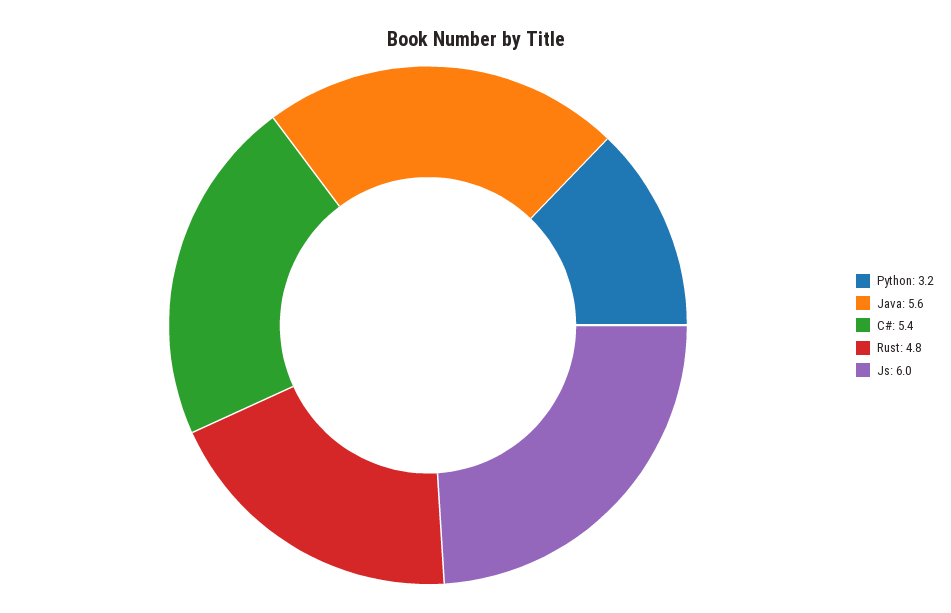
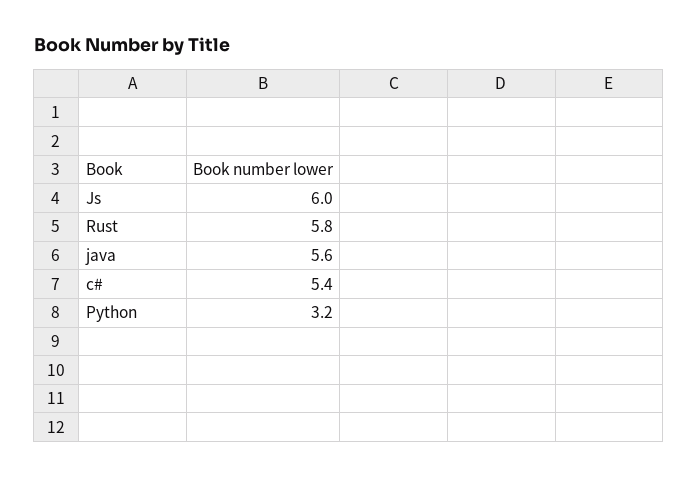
  {
    "Python": 3.2,
    "Java": 5.6,
    "C#": 5.4,
-   "Rust": 4.8,
+   "Rust": 5.8,
    "Js": 6
  }

